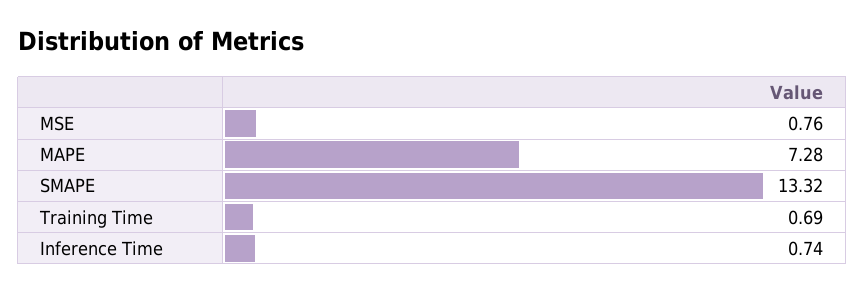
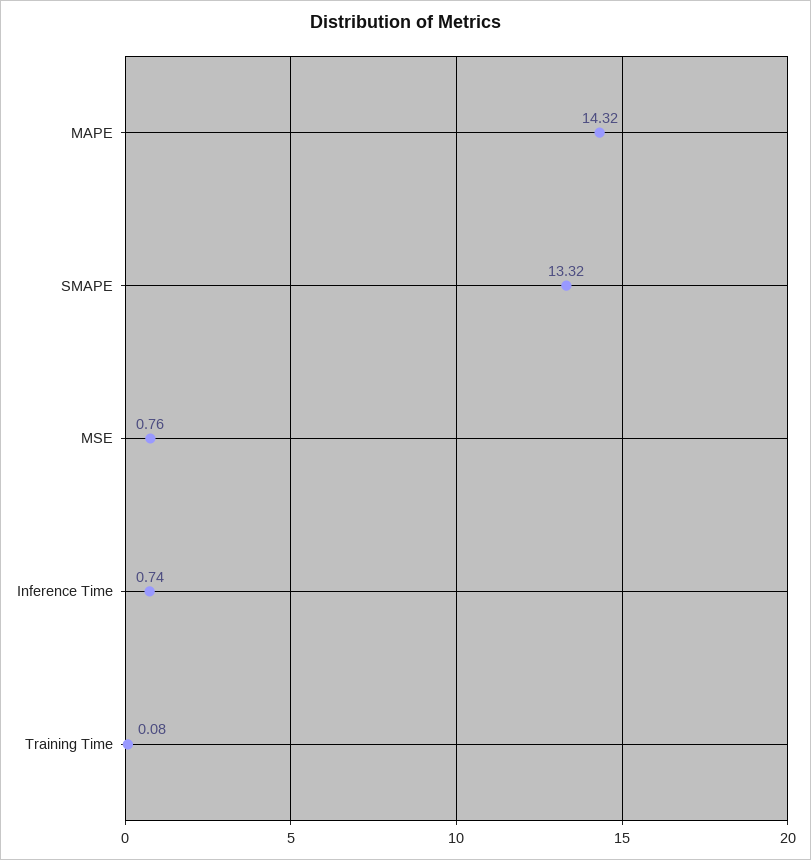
  {
    "MSE": 0.76,
-   "MAPE": 7.28,
+   "MAPE": 14.32,
    "SMAPE": 13.32,
-   "Training Time": 0.69,
+   "Training Time": 0.08,
    "Inference Time": 0.74
  }

